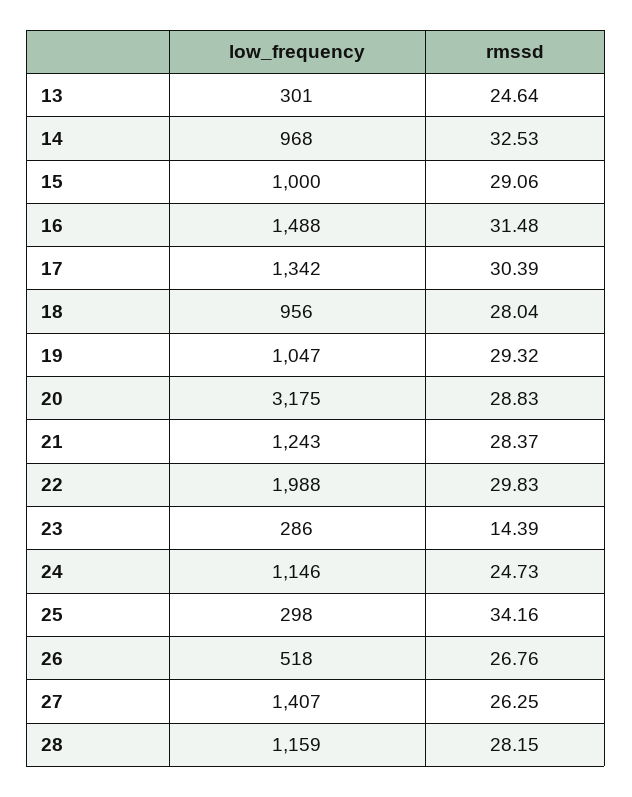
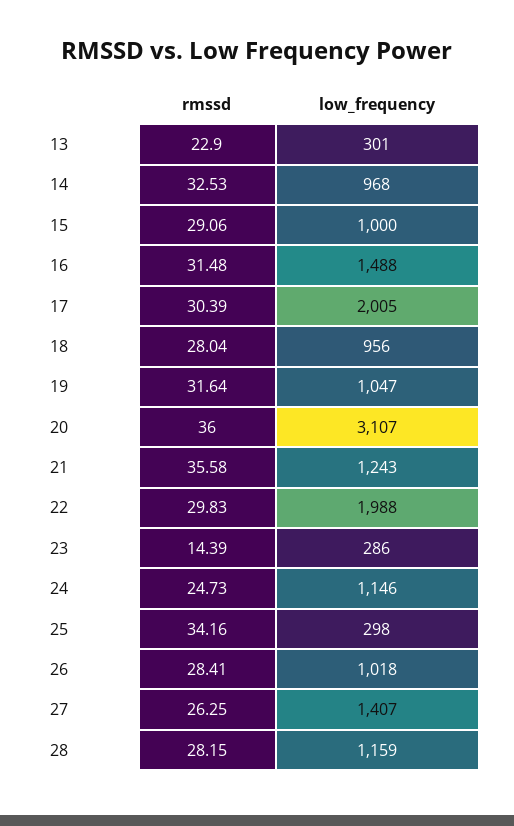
  {
    "low_frequency": {
      "13": 301,
      "14": 968,
      "15": 1000,
      "16": 1488,
-     "17": 1342,
+     "17": 2005,
      "18": 956,
      "19": 1047,
-     "20": 3175,
+     "20": 3107,
      "21": 1243,
      "22": 1988,
      "23": 286,
      "24": 1146,
      "25": 298,
-     "26": 518,
+     "26": 1018,
      "27": 1407,
      "28": 1159
    },
    "rmssd": {
-     "13": 24.64,
+     "13": 22.9,
      "14": 32.53,
      "15": 29.06,
      "16": 31.48,
      "17": 30.39,
      "18": 28.04,
-     "19": 29.32,
+     "19": 31.64,
-     "20": 28.83,
+     "20": 36,
-     "21": 28.37,
+     "21": 35.58,
      "22": 29.83,
      "23": 14.39,
      "24": 24.73,
      "25": 34.16,
-     "26": 26.76,
+     "26": 28.41,
      "27": 26.25,
      "28": 28.15
    }
  }

